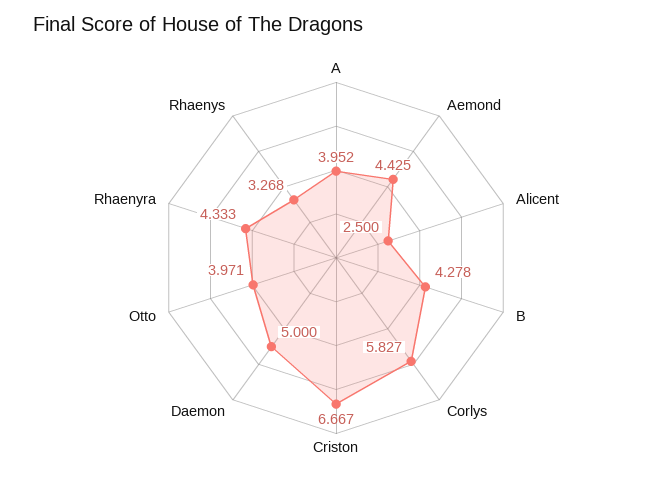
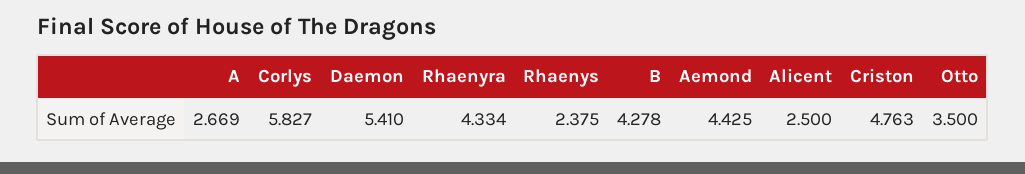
  {
-   "A": 3.952,
+   "A": 2.669,
    "Aemond": 4.425,
    "Alicent": 2.5,
    "B": 4.278,
    "Corlys": 5.827,
-   "Criston": 6.667,
+   "Criston": 4.763,
-   "Daemon": 5,
+   "Daemon": 5.41,
-   "Otto": 3.971,
+   "Otto": 3.5,
-   "Rhaenyra": 4.333,
+   "Rhaenyra": 4.334,
-   "Rhaenys": 3.268
+   "Rhaenys": 2.375
  }

